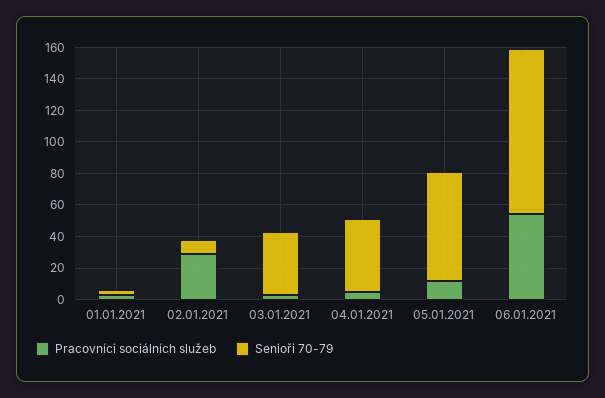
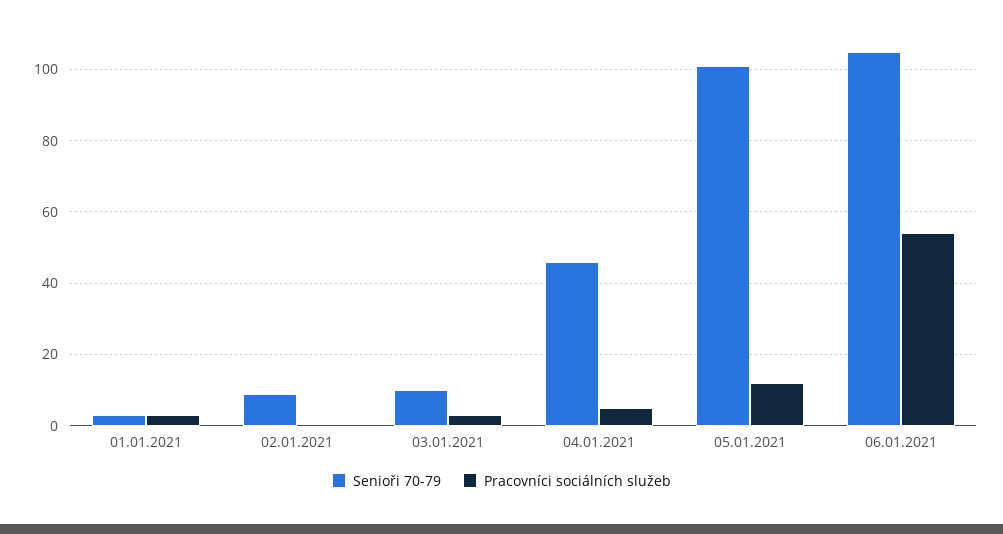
  {
    "Pracovníci sociálních služeb": {
      "01.01.2021": 5,
-     "02.01.2021": 30,
+     "02.01.2021": 0,
      "03.01.2021": 5,
      "04.01.2021": 5,
      "05.01.2021": 10,
      "06.01.2021": 55
    },
    "Senioři 70-79": {
      "01.01.2021": 5,
      "02.01.2021": 10,
-     "03.01.2021": 40,
+     "03.01.2021": 10,
      "04.01.2021": 45,
-     "05.01.2021": 70,
+     "05.01.2021": 100,
      "06.01.2021": 105
    }
  }

